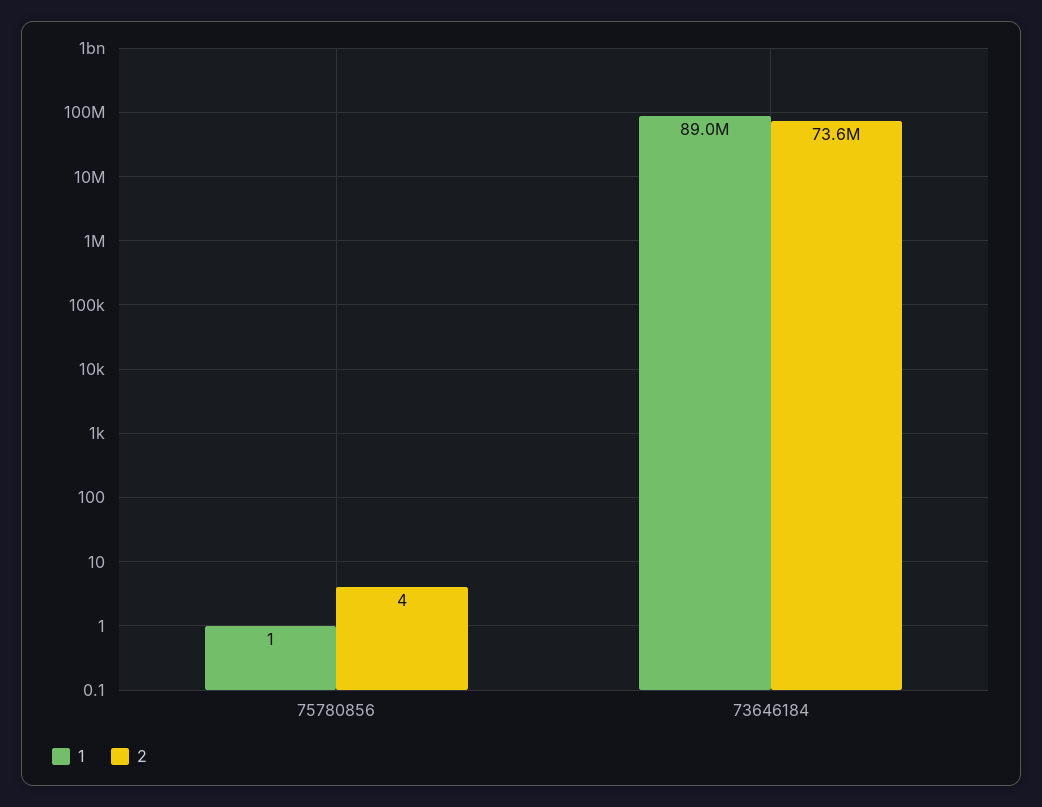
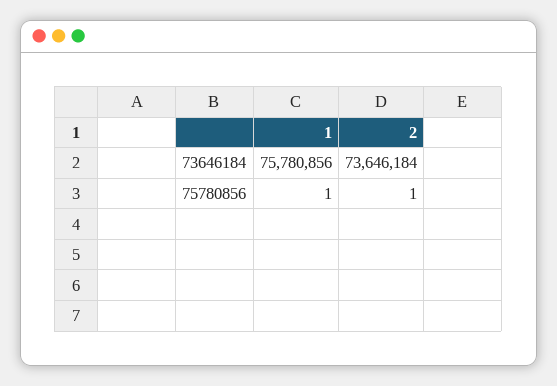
  {
    "1": {
      "75780856": 1,
-     "73646184": 89000000
+     "73646184": 75780856
    },
    "2": {
-     "75780856": 4,
+     "75780856": 1,
      "73646184": 73646184
    }
  }

